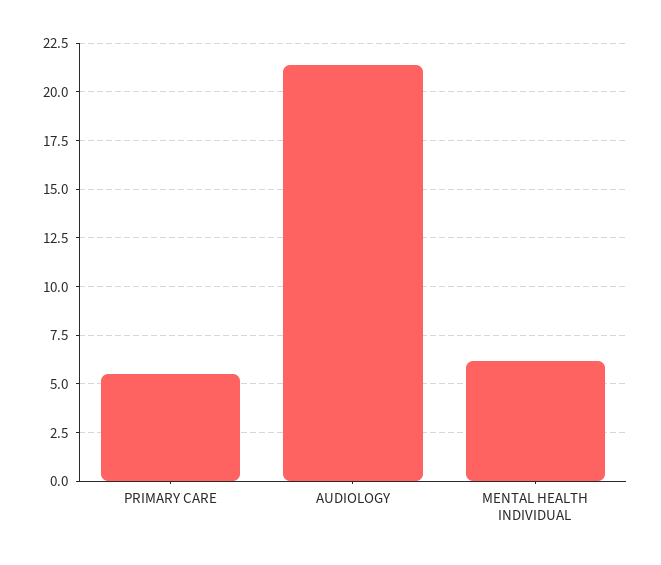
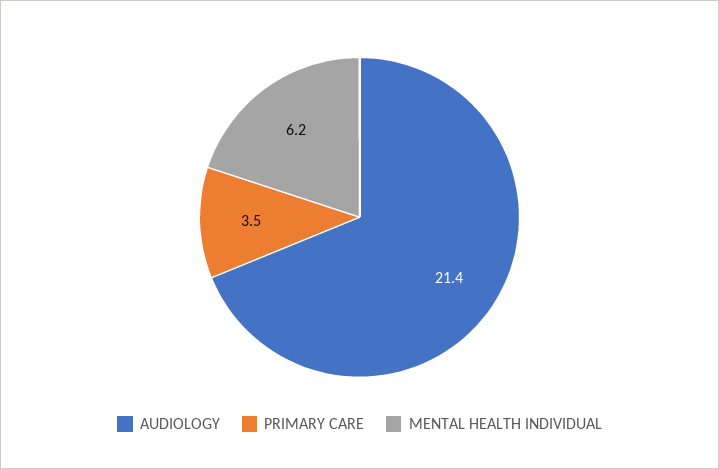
  {
-   "PRIMARY CARE": 5.5,
+   "PRIMARY CARE": 3.5,
    "AUDIOLOGY": 21.4,
    "MENTAL HEALTH INDIVIDUAL": 6.2
  }

